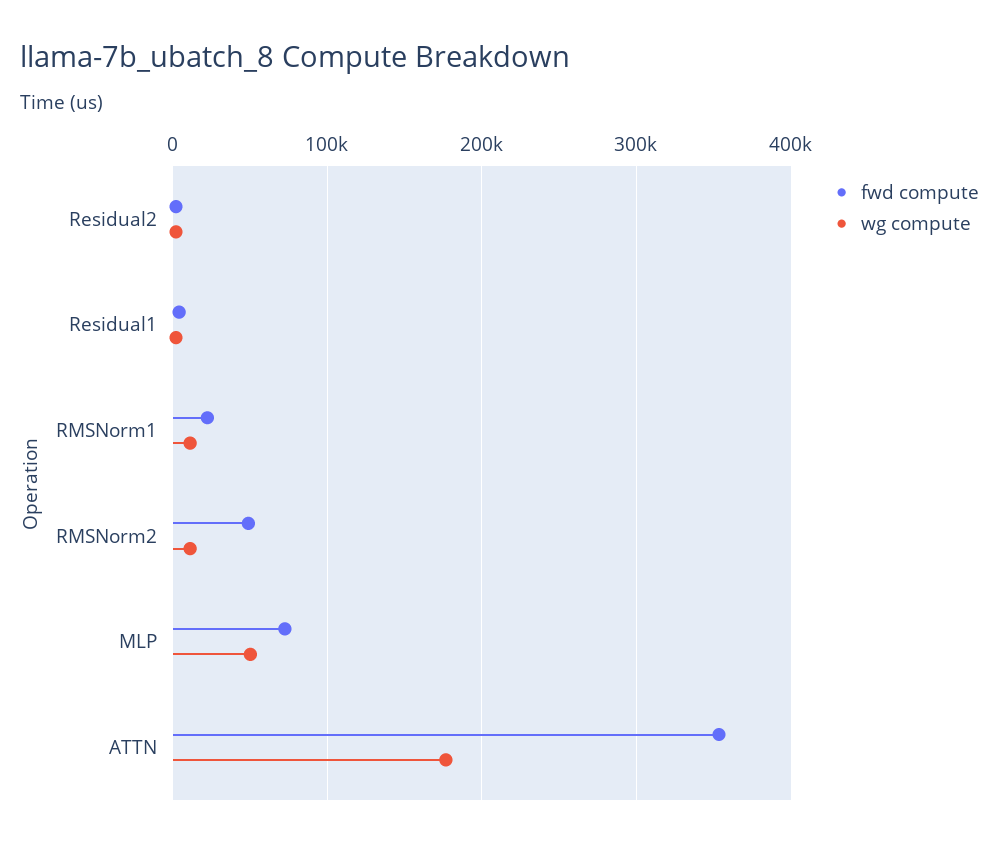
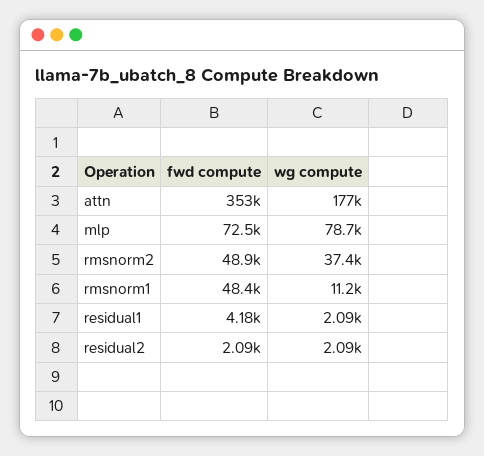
  {
    "fwd compute": {
      "Residual2": 2090,
      "Residual1": 4180,
-     "RMSNorm1": 20000,
+     "RMSNorm1": 48400,
      "RMSNorm2": 48900,
      "MLP": 72500,
      "ATTN": 353000
    },
    "wg compute": {
      "Residual2": 2090,
      "Residual1": 2090,
      "RMSNorm1": 11200,
-     "RMSNorm2": 10000,
+     "RMSNorm2": 37400,
-     "MLP": 50000,
+     "MLP": 78700,
      "ATTN": 177000
    }
  }

